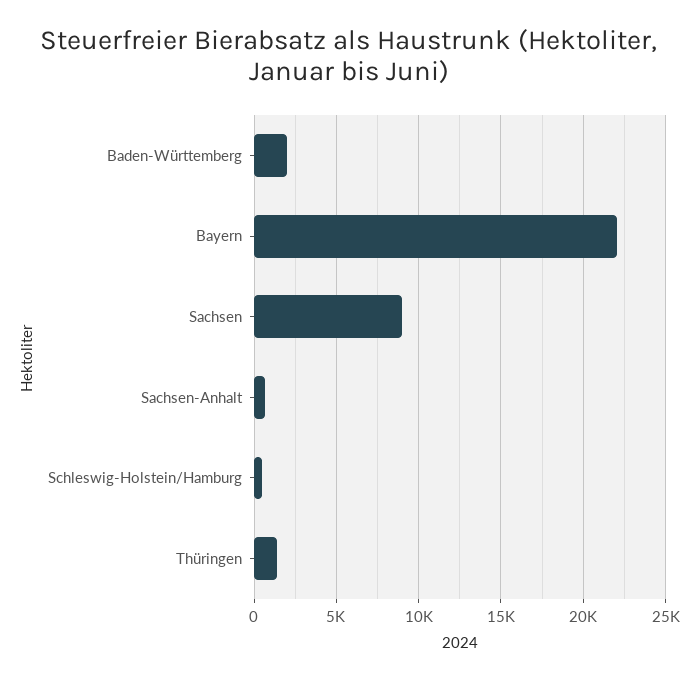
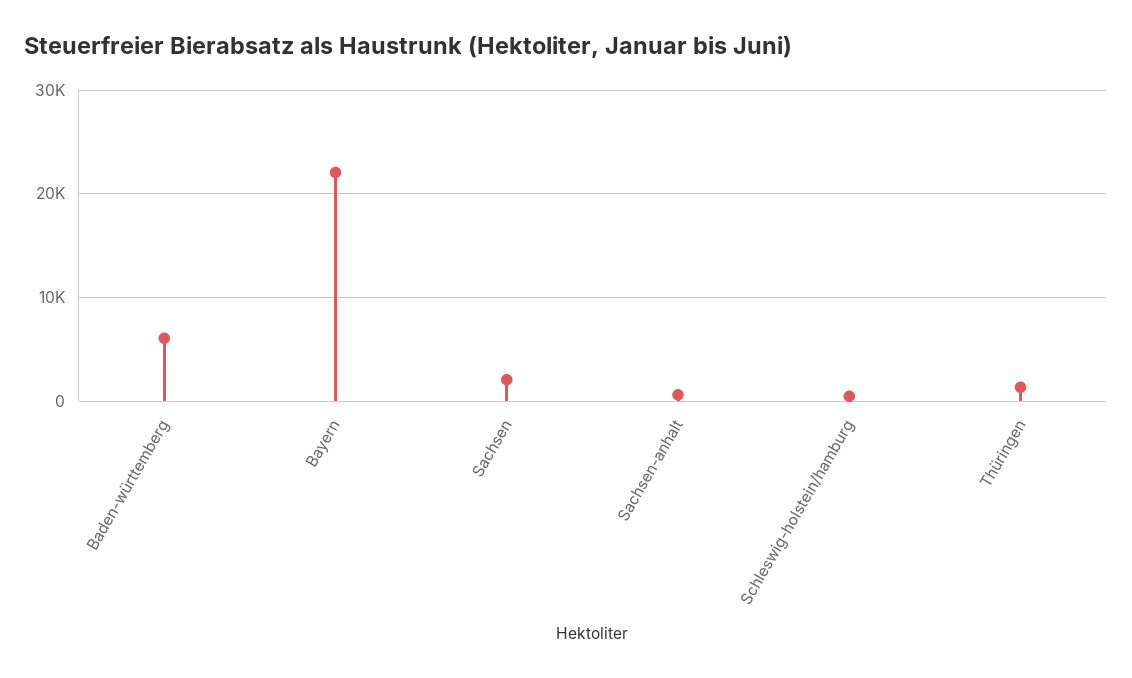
  {
-   "Baden-Württemberg": 2000,
+   "Baden-Württemberg": 6000,
    "Bayern": 22000,
-   "Sachsen": 9000,
+   "Sachsen": 2000,
    "Sachsen-Anhalt": 500,
    "Schleswig-Holstein/Hamburg": 500,
    "Thüringen": 1500
  }

